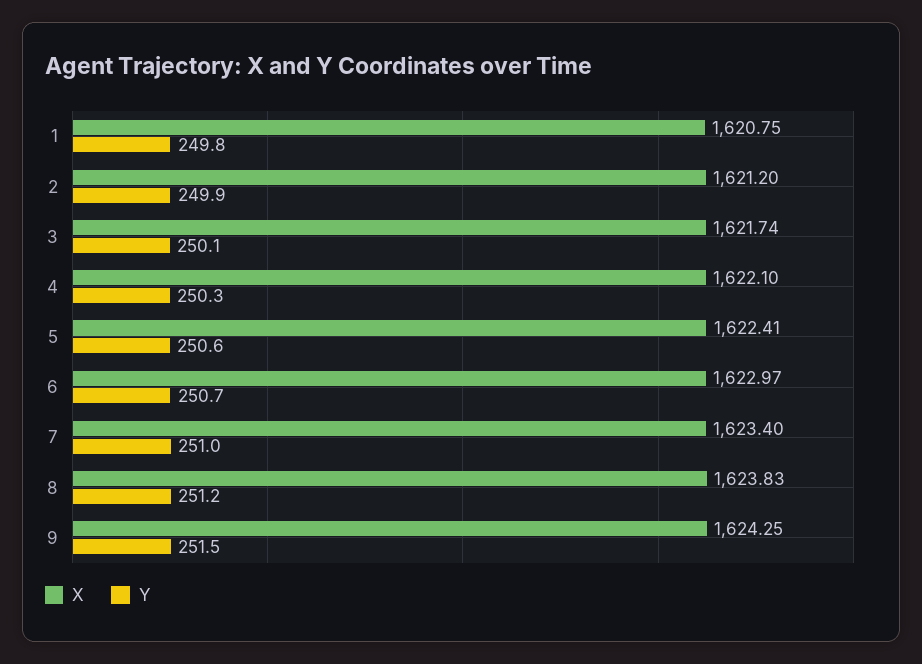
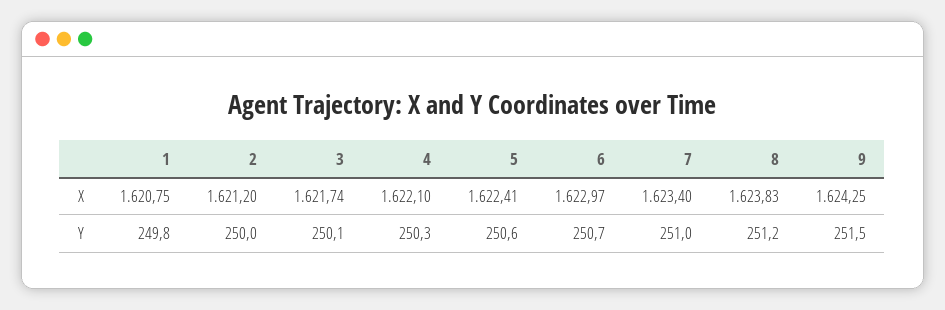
  {
    "X": {
      "1": 1620.75,
      "2": 1621.2,
      "3": 1621.74,
      "4": 1622.1,
      "5": 1622.41,
      "6": 1622.97,
      "7": 1623.4,
      "8": 1623.83,
      "9": 1624.25
    },
    "Y": {
      "1": 249.8,
-     "2": 249.9,
+     "2": 250,
      "3": 250.1,
      "4": 250.3,
      "5": 250.6,
      "6": 250.7,
      "7": 251,
      "8": 251.2,
      "9": 251.5
    }
  }

